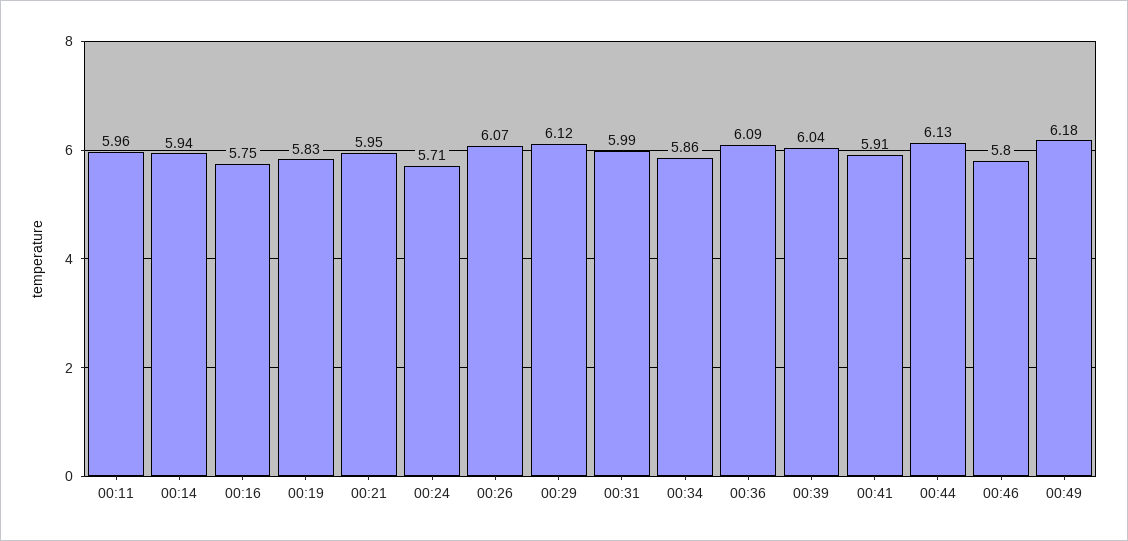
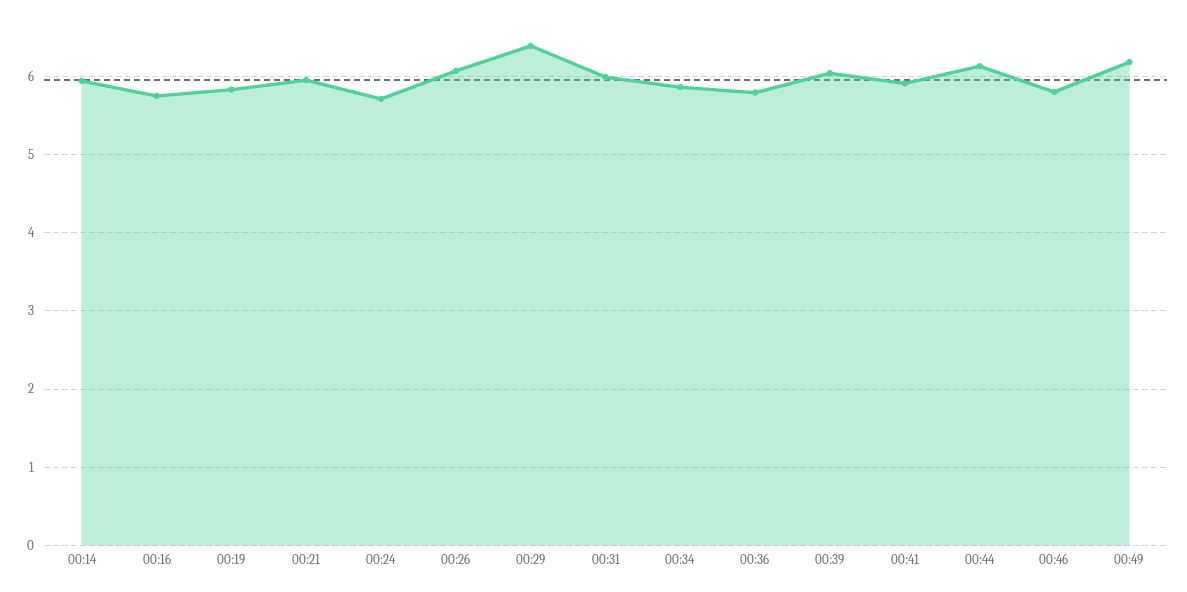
  {
-   "00:11": 5.96,
    "00:14": 5.94,
    "00:16": 5.75,
    "00:19": 5.83,
    "00:21": 5.95,
    "00:24": 5.71,
    "00:26": 6.07,
-   "00:29": 6.12,
+   "00:29": 6.4,
    "00:31": 5.99,
    "00:34": 5.86,
-   "00:36": 6.09,
+   "00:36": 5.8,
    "00:39": 6.04,
    "00:41": 5.91,
    "00:44": 6.13,
    "00:46": 5.8,
    "00:49": 6.18
  }

